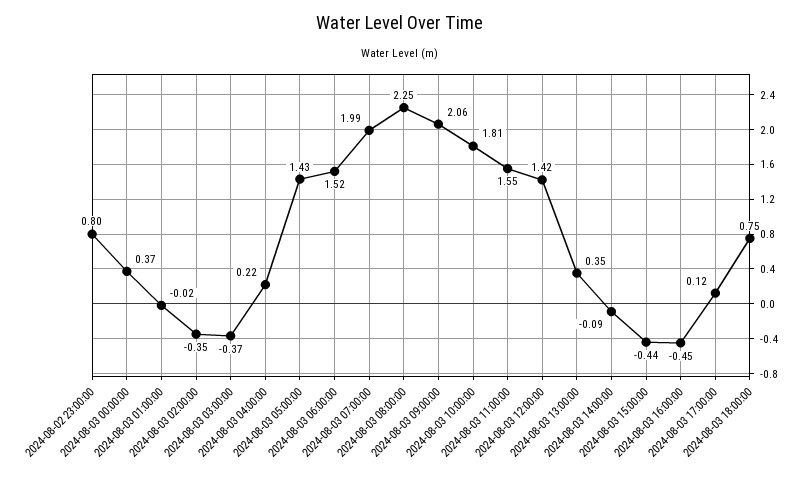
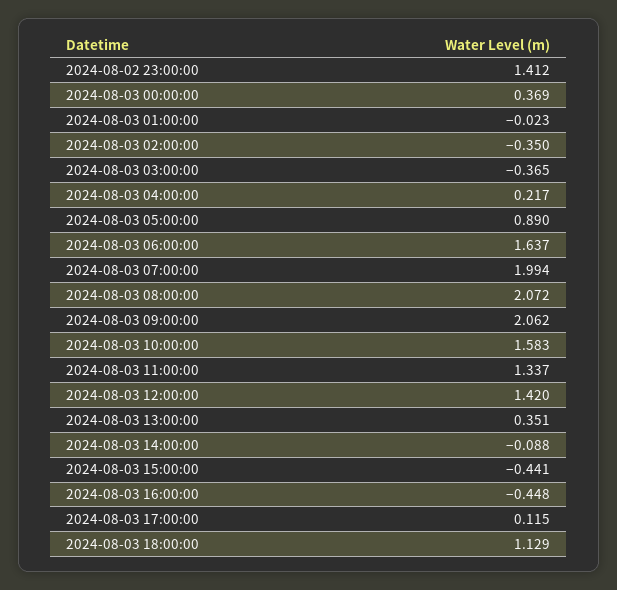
  {
-   "2024-08-02 23:00:00": 0.8,
+   "2024-08-02 23:00:00": 1.412,
    "2024-08-03 00:00:00": 0.369,
    "2024-08-03 01:00:00": -0.023,
    "2024-08-03 02:00:00": -0.35,
    "2024-08-03 03:00:00": -0.365,
    "2024-08-03 04:00:00": 0.217,
-   "2024-08-03 05:00:00": 1.43,
+   "2024-08-03 05:00:00": 0.89,
-   "2024-08-03 06:00:00": 1.52,
+   "2024-08-03 06:00:00": 1.637,
    "2024-08-03 07:00:00": 1.994,
-   "2024-08-03 08:00:00": 2.25,
+   "2024-08-03 08:00:00": 2.072,
    "2024-08-03 09:00:00": 2.062,
-   "2024-08-03 10:00:00": 1.81,
+   "2024-08-03 10:00:00": 1.583,
-   "2024-08-03 11:00:00": 1.55,
+   "2024-08-03 11:00:00": 1.337,
    "2024-08-03 12:00:00": 1.42,
    "2024-08-03 13:00:00": 0.351,
    "2024-08-03 14:00:00": -0.088,
    "2024-08-03 15:00:00": -0.441,
    "2024-08-03 16:00:00": -0.448,
    "2024-08-03 17:00:00": 0.115,
-   "2024-08-03 18:00:00": 0.75
+   "2024-08-03 18:00:00": 1.129
  }

